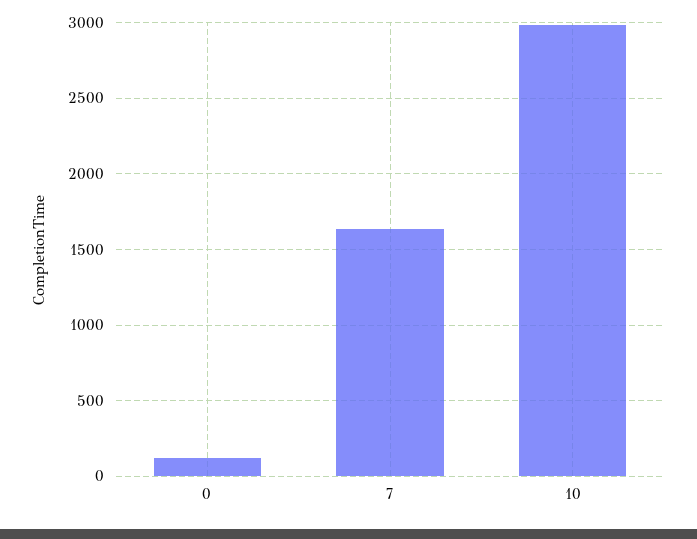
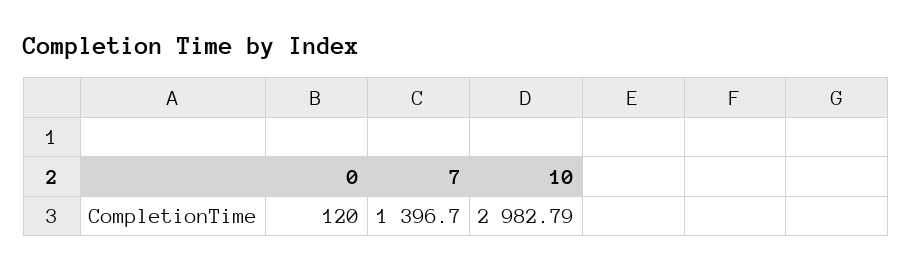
  {
    "0": 120,
-   "7": 1650,
+   "7": 1396.7,
    "10": 2982.79
  }

